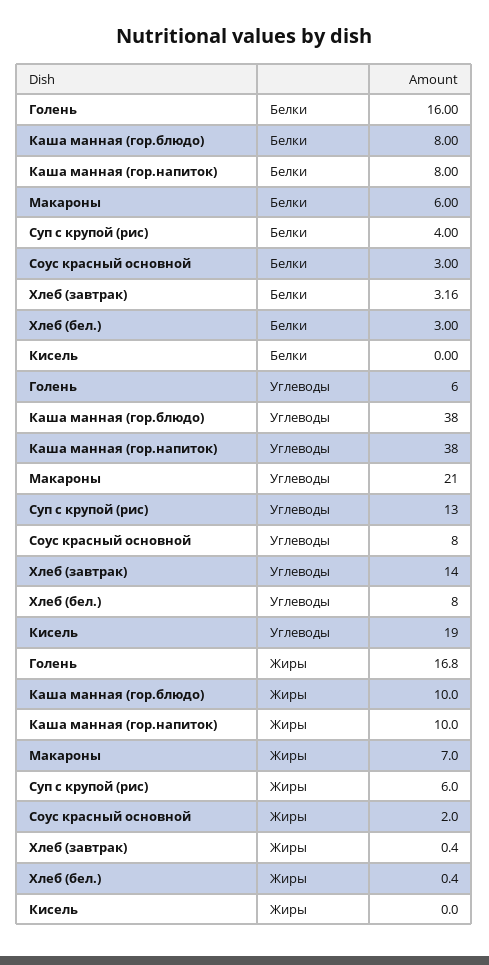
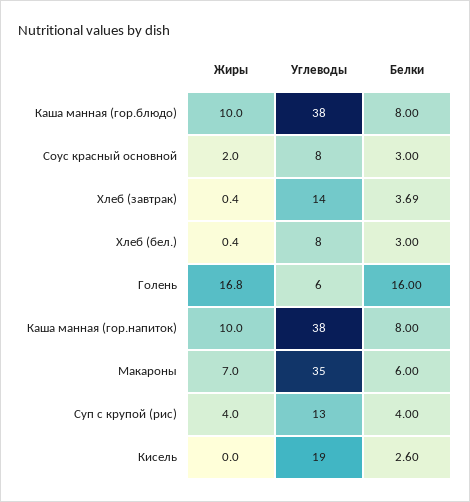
  {
    "Голень": {
      "Белки": 16,
      "Углеводы": 6,
      "Жиры": 16.8
    },
    "Каша манная (гор.блюдо)": {
      "Белки": 8,
      "Углеводы": 38,
      "Жиры": 10
    },
    "Каша манная (гор.напиток)": {
      "Белки": 8,
      "Углеводы": 38,
      "Жиры": 10
    },
    "Макароны": {
      "Белки": 6,
-     "Углеводы": 21,
+     "Углеводы": 35,
      "Жиры": 7
    },
    "Суп с крупой (рис)": {
      "Белки": 4,
      "Углеводы": 13,
-     "Жиры": 6
+     "Жиры": 4
    },
    "Соус красный основной": {
      "Белки": 3,
      "Углеводы": 8,
      "Жиры": 2
    },
    "Хлеб (завтрак)": {
-     "Белки": 3.16,
+     "Белки": 3.69,
      "Углеводы": 14,
      "Жиры": 0.4
    },
    "Хлеб (бел.)": {
      "Белки": 3,
      "Углеводы": 8,
      "Жиры": 0.4
    },
    "Кисель": {
-     "Белки": 0,
+     "Белки": 2.6,
      "Углеводы": 19,
      "Жиры": 0
    }
  }

